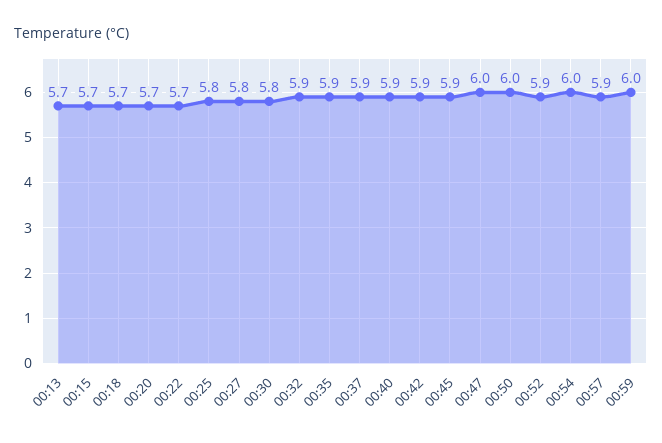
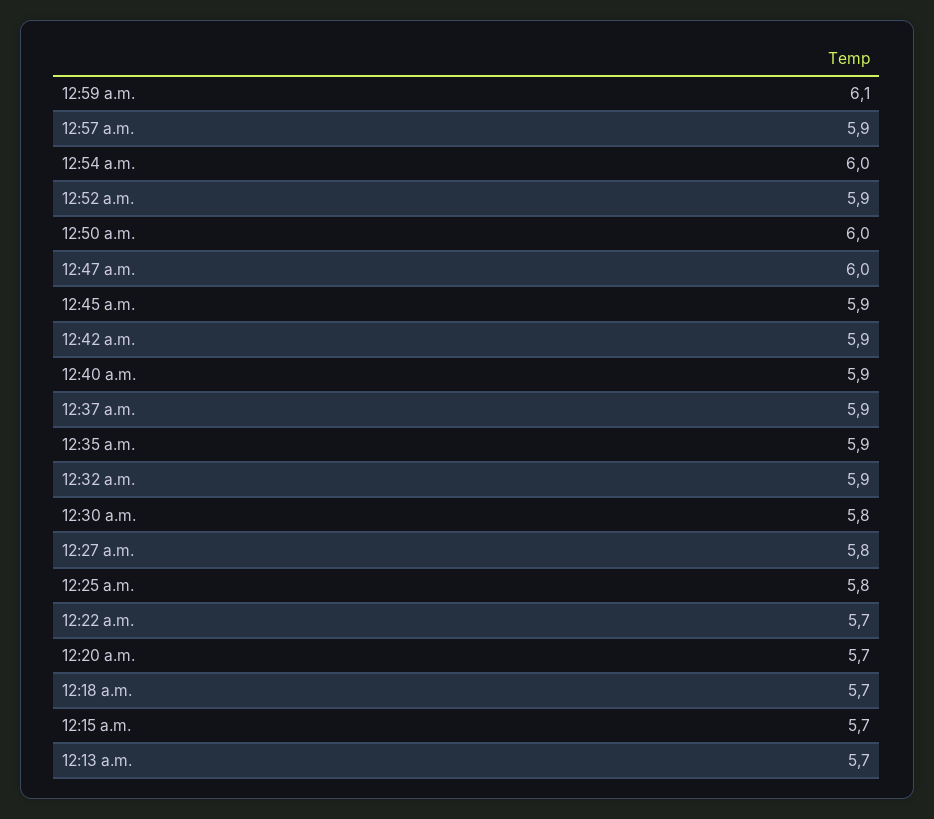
  {
    "00:13": 5.7,
    "00:15": 5.7,
    "00:18": 5.7,
    "00:20": 5.7,
    "00:22": 5.7,
    "00:25": 5.8,
    "00:27": 5.8,
    "00:30": 5.8,
    "00:32": 5.9,
    "00:35": 5.9,
    "00:37": 5.9,
    "00:40": 5.9,
    "00:42": 5.9,
    "00:45": 5.9,
    "00:47": 6,
    "00:50": 6,
    "00:52": 5.9,
    "00:54": 6,
    "00:57": 5.9,
-   "00:59": 6
+   "00:59": 6.1
  }

